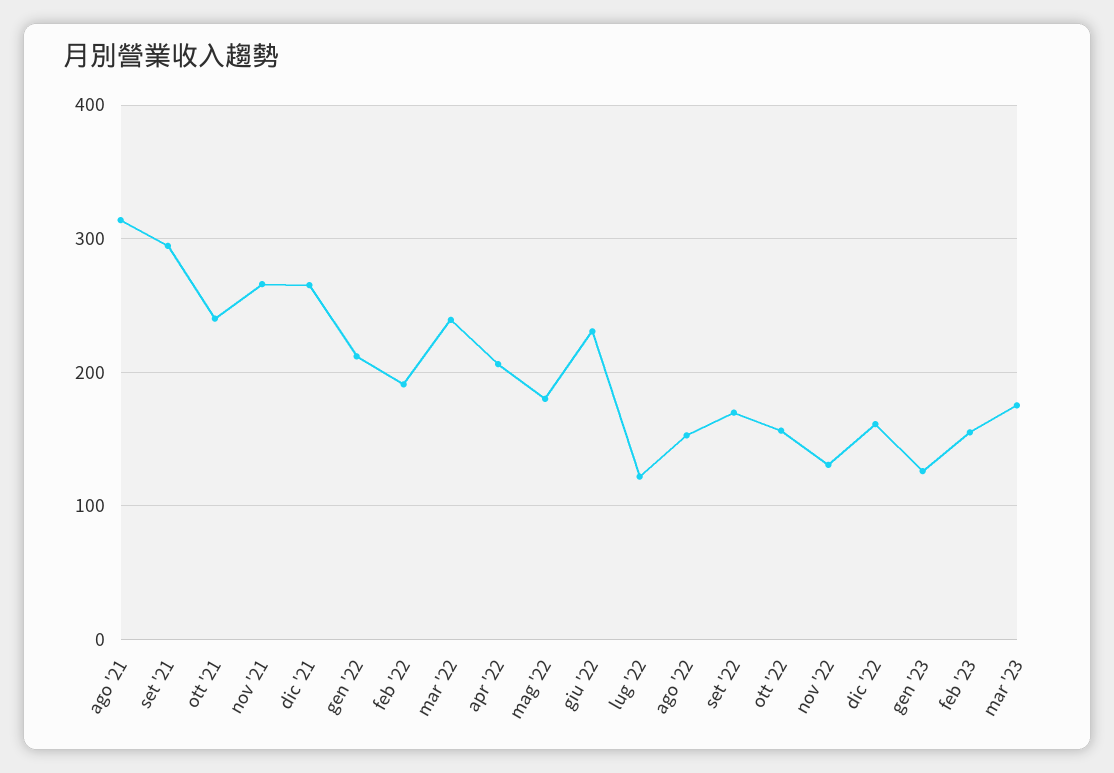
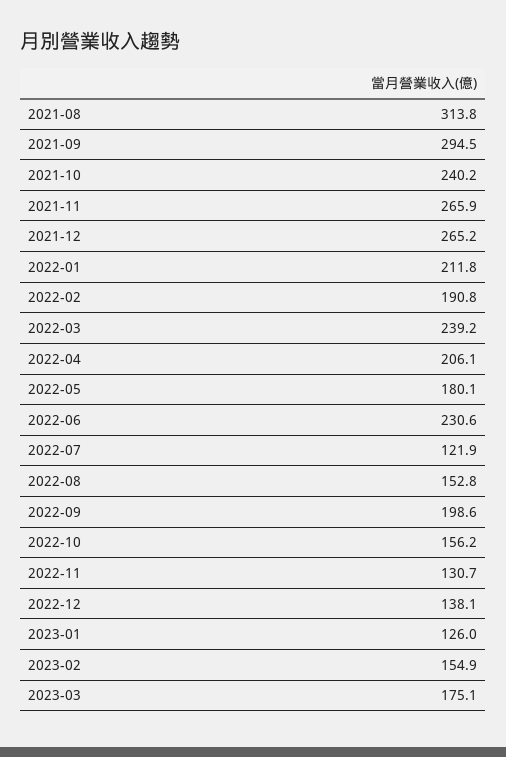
  {
    "ago '21": 313.8,
    "set '21": 294.5,
    "ott '21": 240.2,
    "nov '21": 265.9,
    "dic '21": 265.2,
    "gen '22": 211.8,
    "feb '22": 190.8,
    "mar '22": 239.2,
    "apr '22": 206.1,
    "mag '22": 180.1,
    "giu '22": 230.6,
    "lug '22": 121.9,
    "ago '22": 152.8,
-   "set '22": 170,
+   "set '22": 198.6,
    "ott '22": 156.2,
    "nov '22": 130.7,
-   "dic '22": 160,
+   "dic '22": 138.1,
    "gen '23": 126,
    "feb '23": 154.9,
    "mar '23": 175.1
  }

